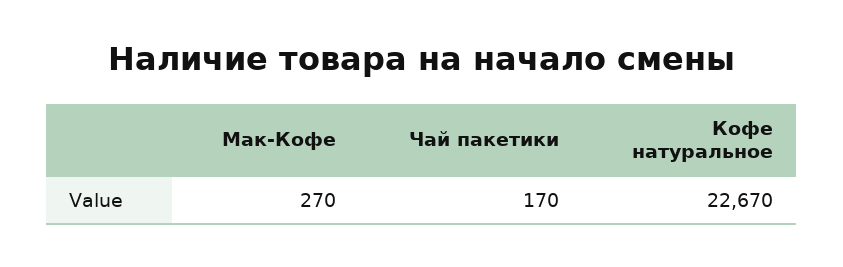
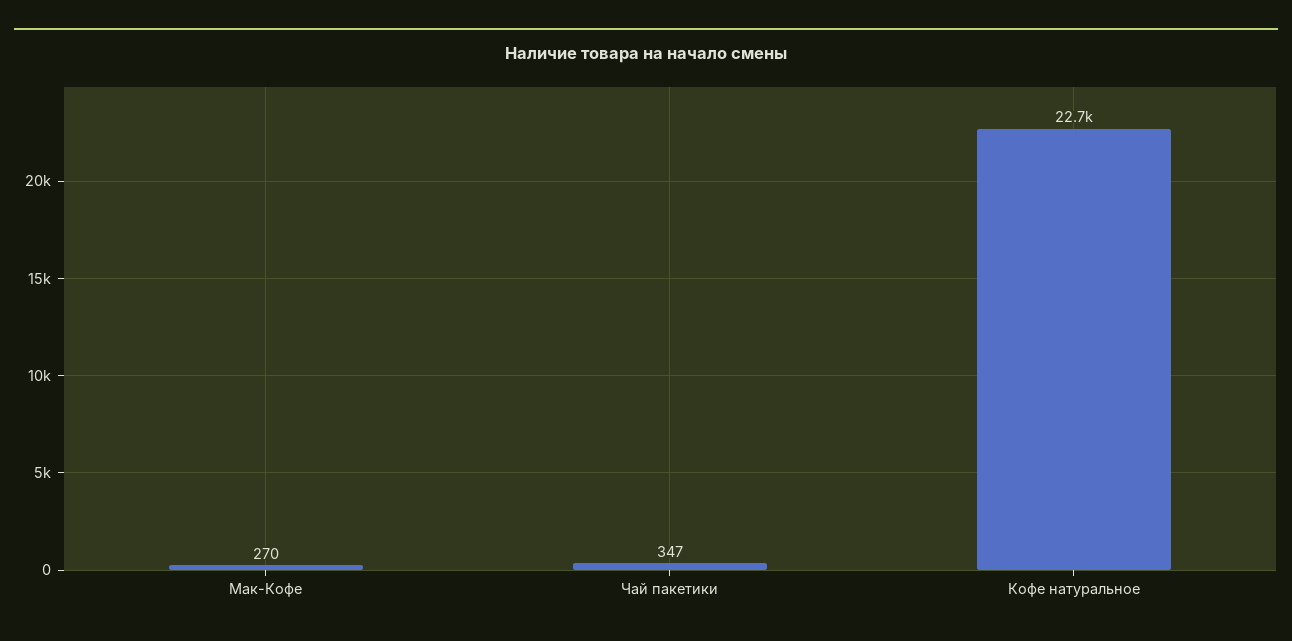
  {
    "Мак-Кофе": 270,
-   "Чай пакетики": 170,
+   "Чай пакетики": 347,
    "Кофе натуральное": 22670
  }

